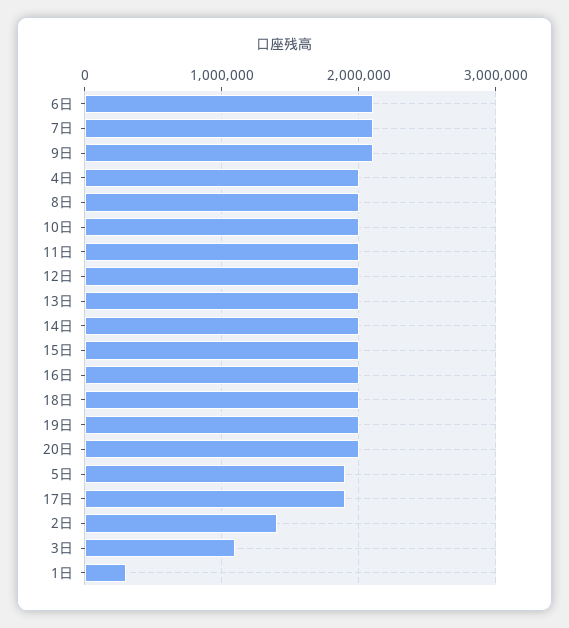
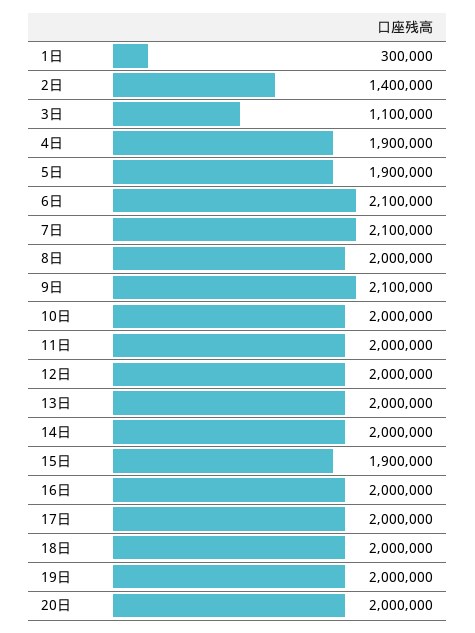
  {
    "6日": 2100000,
    "7日": 2100000,
    "9日": 2100000,
-   "4日": 2000000,
+   "4日": 1900000,
    "8日": 2000000,
    "10日": 2000000,
    "11日": 2000000,
    "12日": 2000000,
    "13日": 2000000,
    "14日": 2000000,
-   "15日": 2000000,
+   "15日": 1900000,
    "16日": 2000000,
    "18日": 2000000,
    "19日": 2000000,
    "20日": 2000000,
    "5日": 1900000,
-   "17日": 1900000,
+   "17日": 2000000,
    "2日": 1400000,
    "3日": 1100000,
    "1日": 300000
  }

